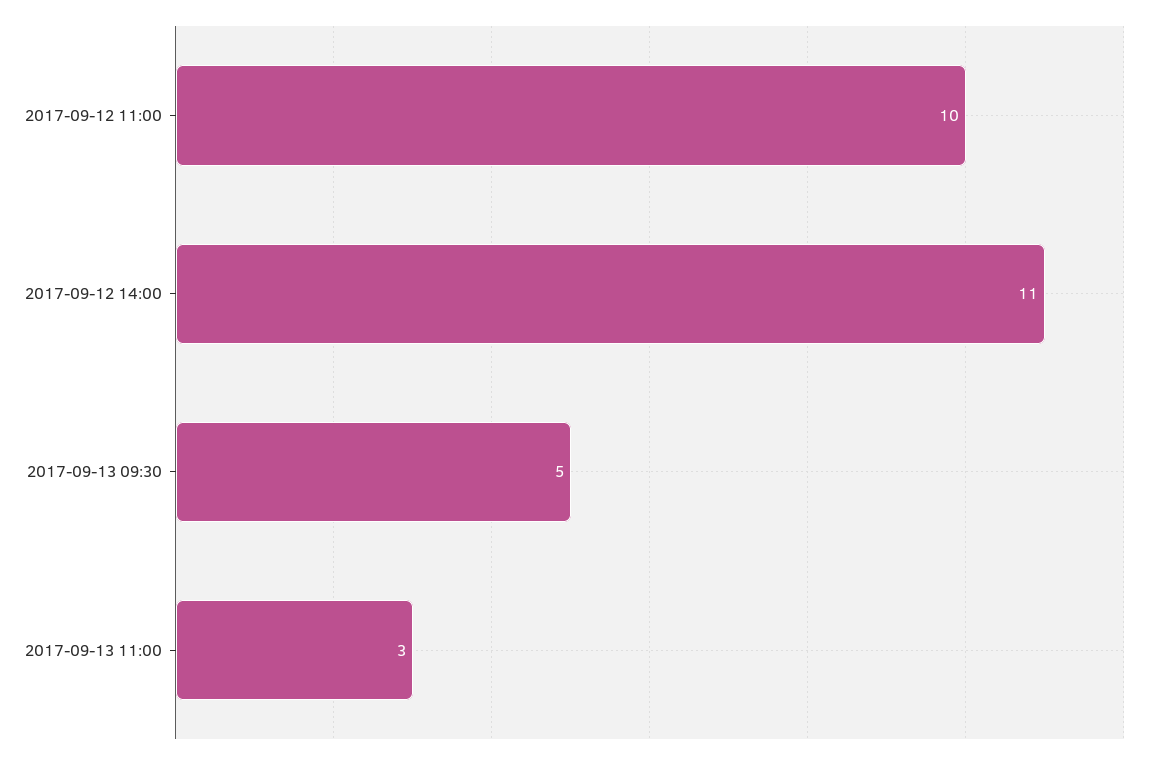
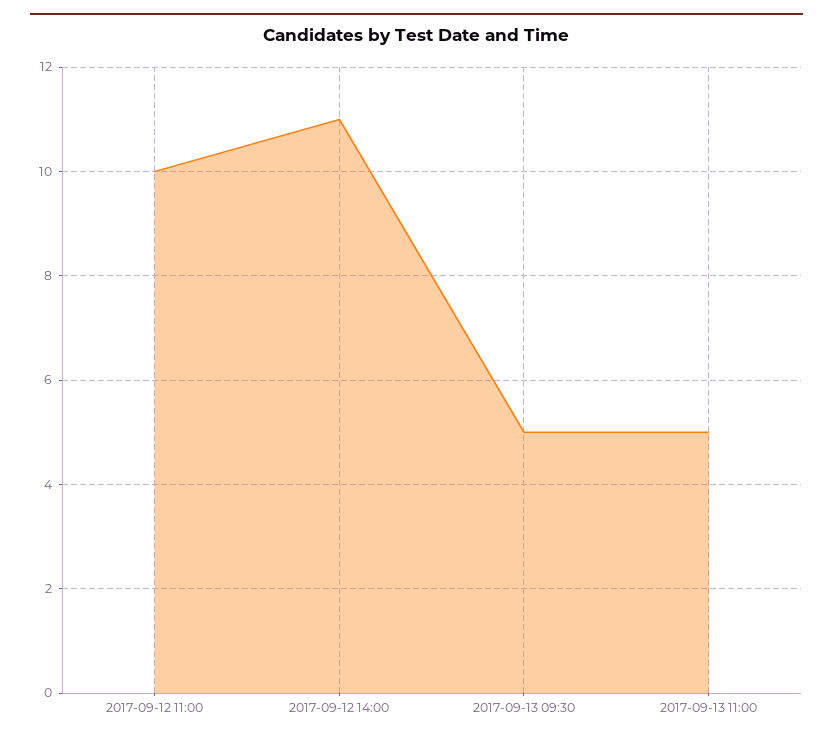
  {
    "2017-09-12 11:00": 10,
    "2017-09-12 14:00": 11,
    "2017-09-13 09:30": 5,
-   "2017-09-13 11:00": 3
+   "2017-09-13 11:00": 5
  }

